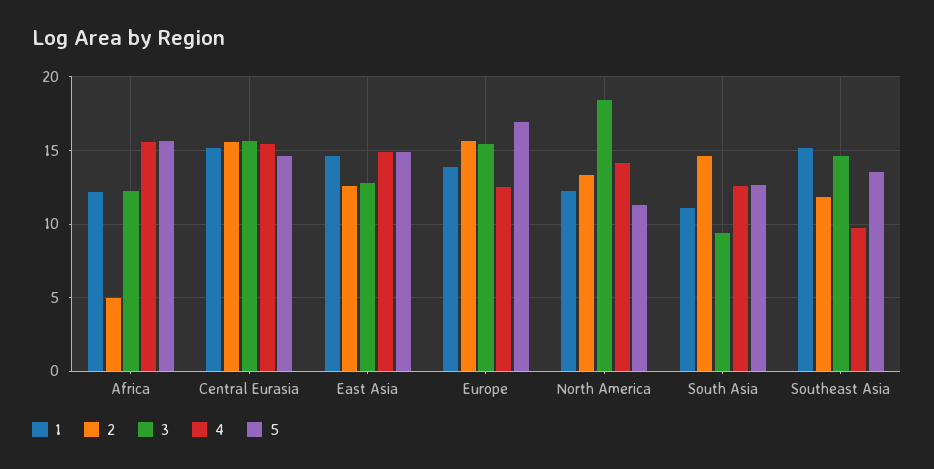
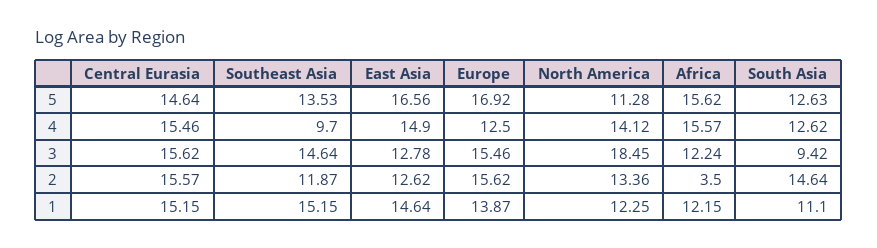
  {
    "1": {
      "Africa": 12.15,
      "Central Eurasia": 15.15,
      "East Asia": 14.64,
      "Europe": 13.87,
      "North America": 12.25,
      "South Asia": 11.1,
      "Southeast Asia": 15.15
    },
    "2": {
-     "Africa": 5,
+     "Africa": 3.5,
      "Central Eurasia": 15.57,
      "East Asia": 12.62,
      "Europe": 15.62,
      "North America": 13.36,
      "South Asia": 14.64,
      "Southeast Asia": 11.87
    },
    "3": {
      "Africa": 12.24,
      "Central Eurasia": 15.62,
      "East Asia": 12.78,
      "Europe": 15.46,
      "North America": 18.45,
      "South Asia": 9.42,
      "Southeast Asia": 14.64
    },
    "4": {
      "Africa": 15.57,
      "Central Eurasia": 15.46,
      "East Asia": 14.9,
      "Europe": 12.5,
      "North America": 14.12,
      "South Asia": 12.62,
      "Southeast Asia": 9.7
    },
    "5": {
      "Africa": 15.62,
      "Central Eurasia": 14.64,
-     "East Asia": 15,
+     "East Asia": 16.56,
      "Europe": 16.92,
      "North America": 11.28,
      "South Asia": 12.63,
      "Southeast Asia": 13.53
    }
  }

